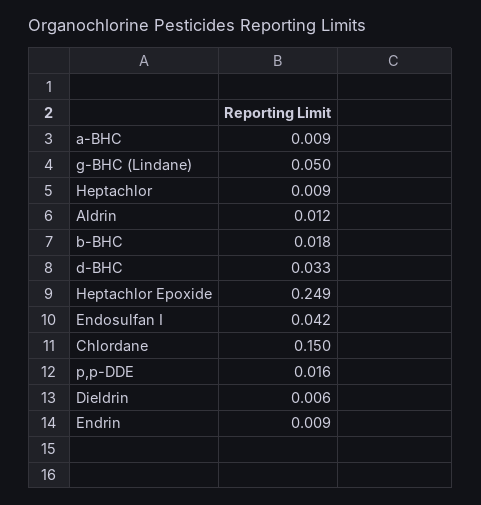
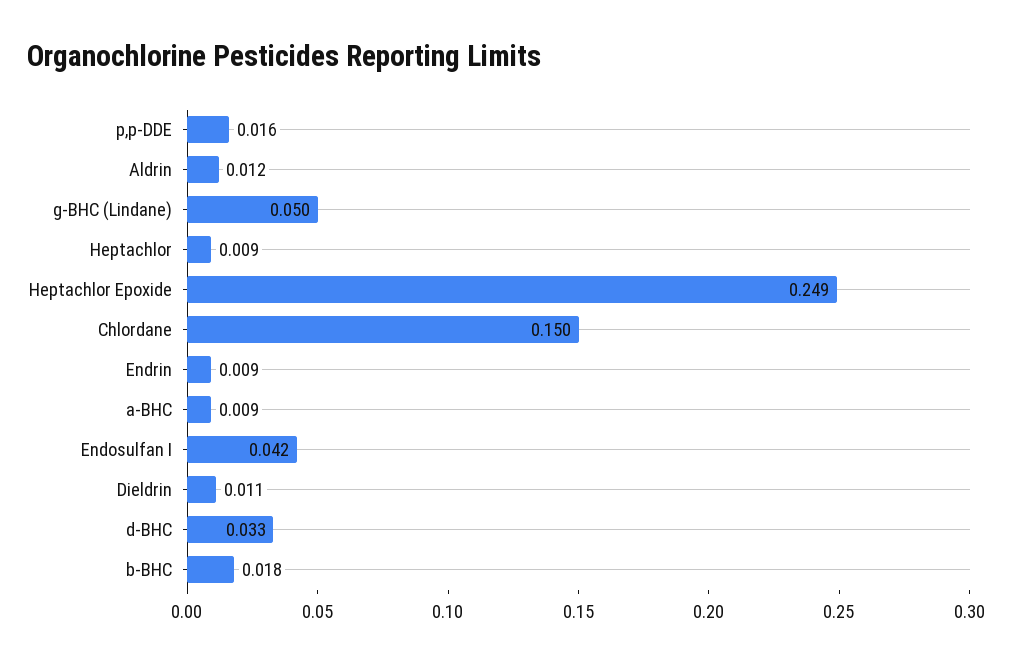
  {
    "a-BHC": 0.009,
    "g-BHC (Lindane)": 0.05,
    "Heptachlor": 0.009,
    "Aldrin": 0.012,
    "b-BHC": 0.018,
    "d-BHC": 0.033,
    "Heptachlor Epoxide": 0.249,
    "Endosulfan I": 0.042,
    "Chlordane": 0.15,
    "p,p-DDE": 0.016,
-   "Dieldrin": 0.006,
+   "Dieldrin": 0.011,
    "Endrin": 0.009
  }

